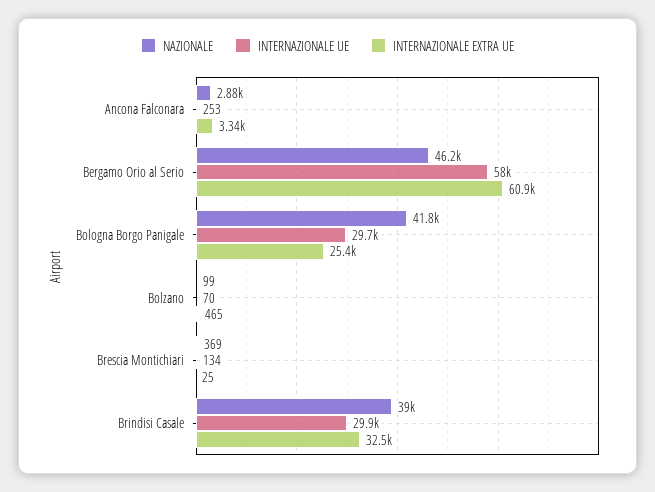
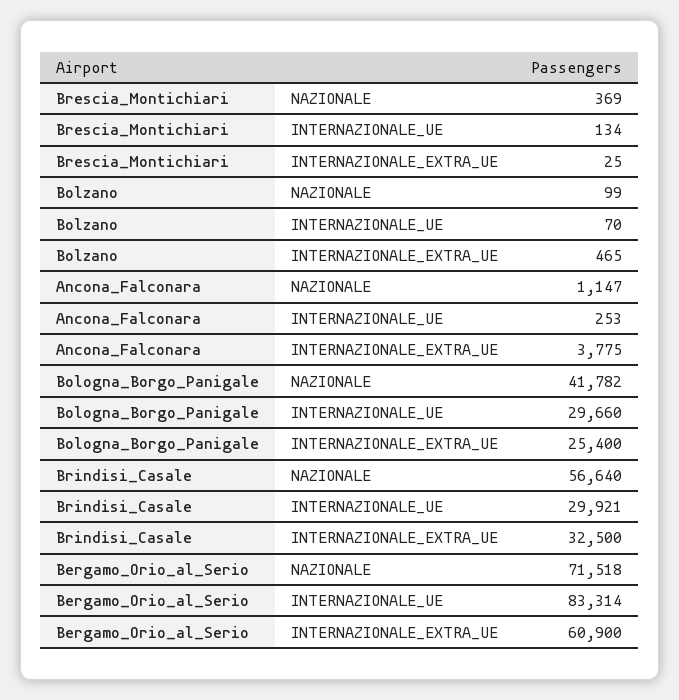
  {
    "NAZIONALE": {
-     "Ancona Falconara": 2880,
+     "Ancona Falconara": 1147,
-     "Bergamo Orio al Serio": 46200,
+     "Bergamo Orio al Serio": 71518,
      "Bologna Borgo Panigale": 41782,
      "Bolzano": 99,
      "Brescia Montichiari": 369,
-     "Brindisi Casale": 39000
+     "Brindisi Casale": 56640
    },
    "INTERNAZIONALE UE": {
      "Ancona Falconara": 253,
-     "Bergamo Orio al Serio": 58000,
+     "Bergamo Orio al Serio": 83314,
      "Bologna Borgo Panigale": 29660,
      "Bolzano": 70,
      "Brescia Montichiari": 134,
      "Brindisi Casale": 29921
    },
    "INTERNAZIONALE EXTRA UE": {
-     "Ancona Falconara": 3340,
+     "Ancona Falconara": 3775,
      "Bergamo Orio al Serio": 60900,
      "Bologna Borgo Panigale": 25400,
      "Bolzano": 465,
      "Brescia Montichiari": 25,
      "Brindisi Casale": 32500
    }
  }

